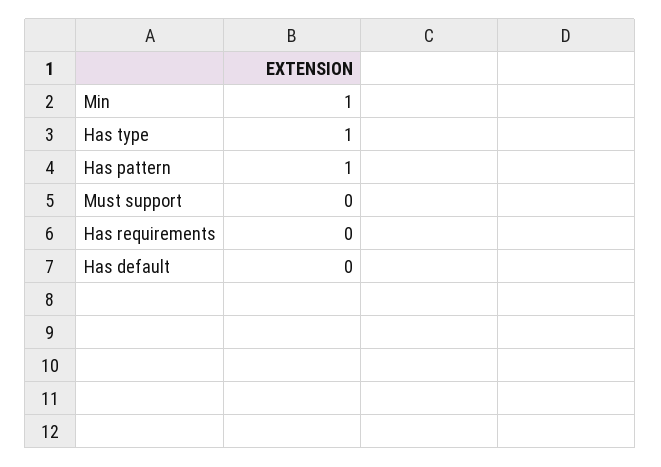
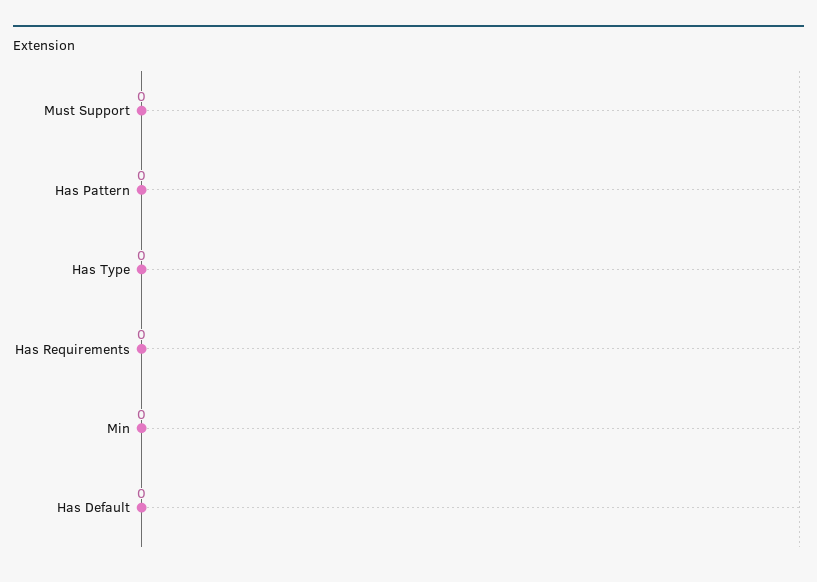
  {
-   "Min": 1,
+   "Min": 0,
-   "Has type": 1,
+   "Has type": 0,
-   "Has pattern": 1,
+   "Has pattern": 0,
    "Must support": 0,
    "Has requirements": 0,
    "Has default": 0
  }

